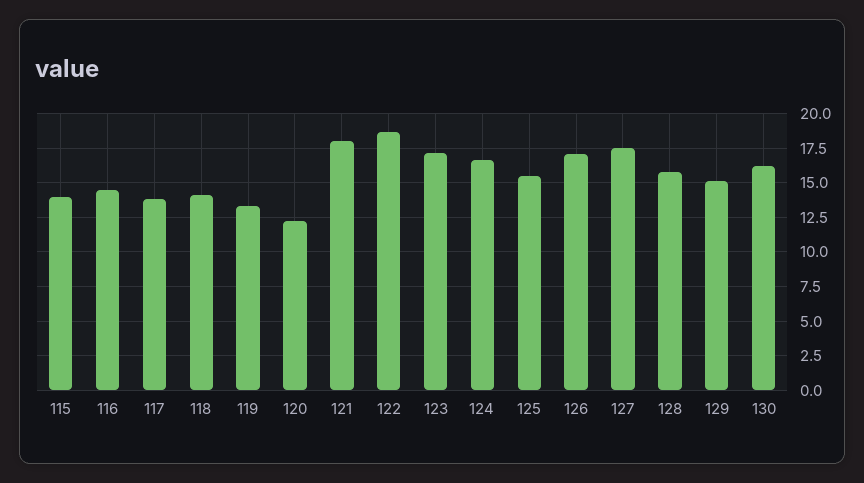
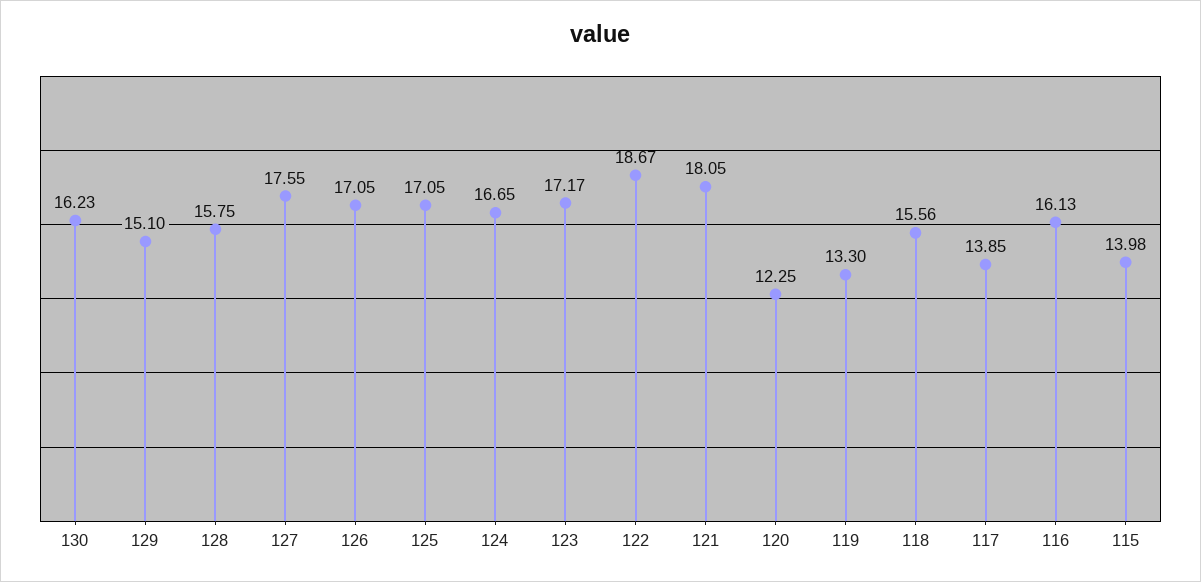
  {
    "115": 13.98,
-   "116": 14.5,
+   "116": 16.13,
    "117": 13.85,
-   "118": 14,
+   "118": 15.56,
    "119": 13.3,
    "120": 12.25,
    "121": 18.05,
    "122": 18.67,
    "123": 17.17,
    "124": 16.65,
-   "125": 15.5,
+   "125": 17.05,
    "126": 17.05,
    "127": 17.55,
    "128": 15.75,
    "129": 15.1,
    "130": 16.23
  }

